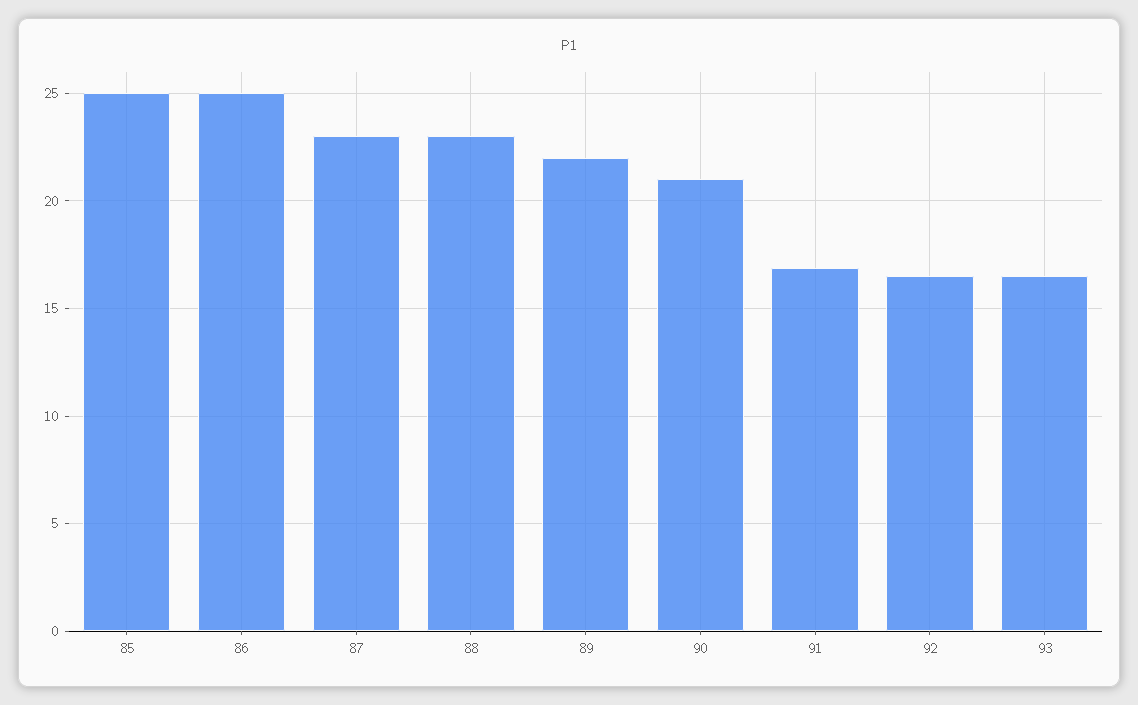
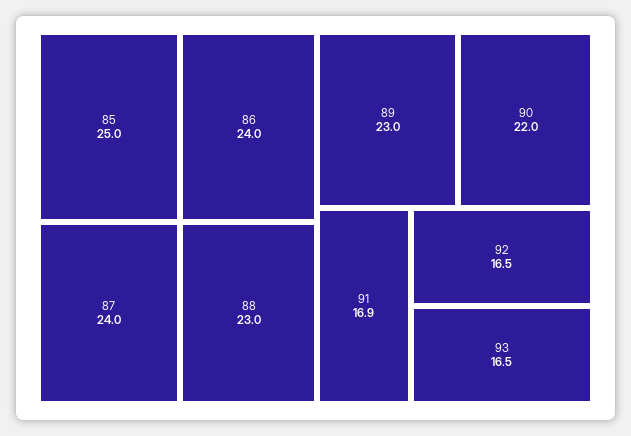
  {
    "85": 25,
-   "86": 25,
+   "86": 24,
-   "87": 23,
+   "87": 24,
    "88": 23,
-   "89": 22,
+   "89": 23,
-   "90": 21,
+   "90": 22,
    "91": 16.9,
    "92": 16.5,
    "93": 16.5
  }

